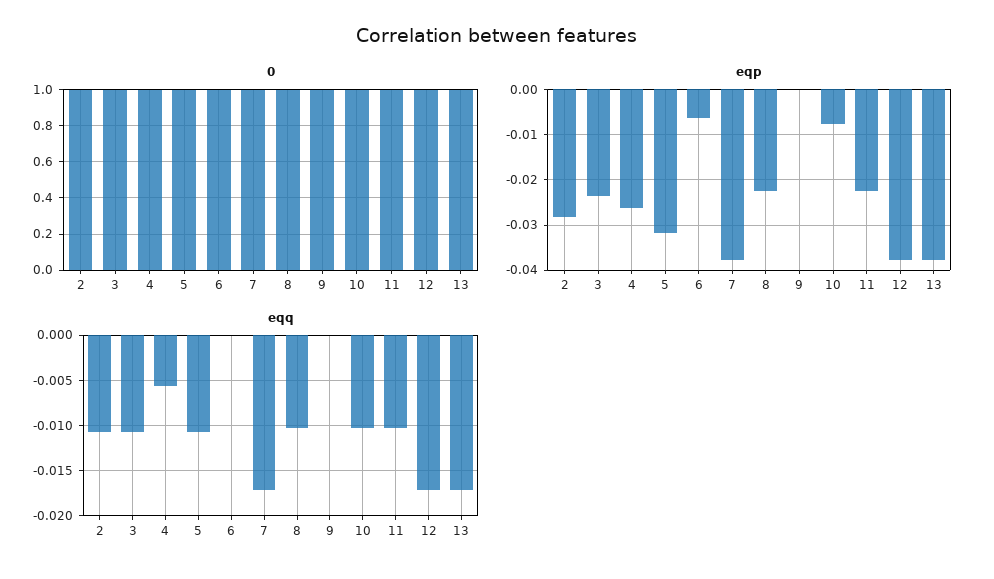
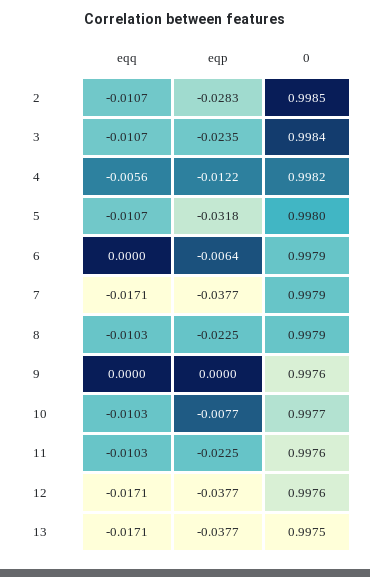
  {
    "0": {
      "2": 0.9985,
      "3": 0.9984,
      "4": 0.9982,
      "5": 0.998,
      "6": 0.9979,
      "7": 0.9979,
      "8": 0.9979,
      "9": 0.9976,
      "10": 0.9977,
      "11": 0.9976,
      "12": 0.9976,
      "13": 0.9975
    },
    "eqp": {
      "2": -0.0283,
      "3": -0.0235,
-     "4": -0.026,
+     "4": -0.0122,
      "5": -0.0318,
      "6": -0.0064,
      "7": -0.0377,
      "8": -0.0225,
      "9": 0,
      "10": -0.0077,
      "11": -0.0225,
      "12": -0.0377,
      "13": -0.0377
    },
    "eqq": {
      "2": -0.0107,
      "3": -0.0107,
      "4": -0.0056,
      "5": -0.0107,
      "6": 0,
      "7": -0.0171,
      "8": -0.0103,
      "9": 0,
      "10": -0.0103,
      "11": -0.0103,
      "12": -0.0171,
      "13": -0.0171
    }
  }

